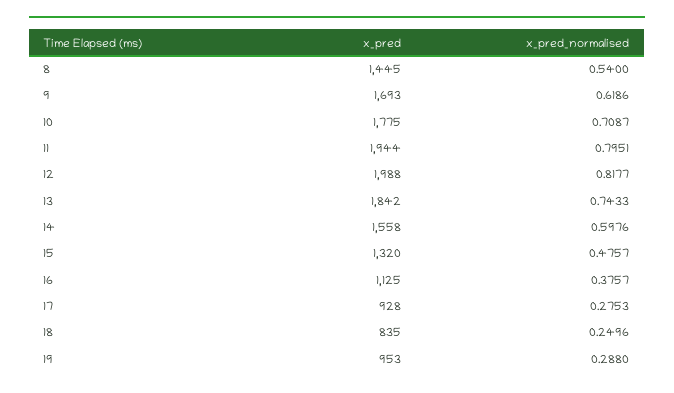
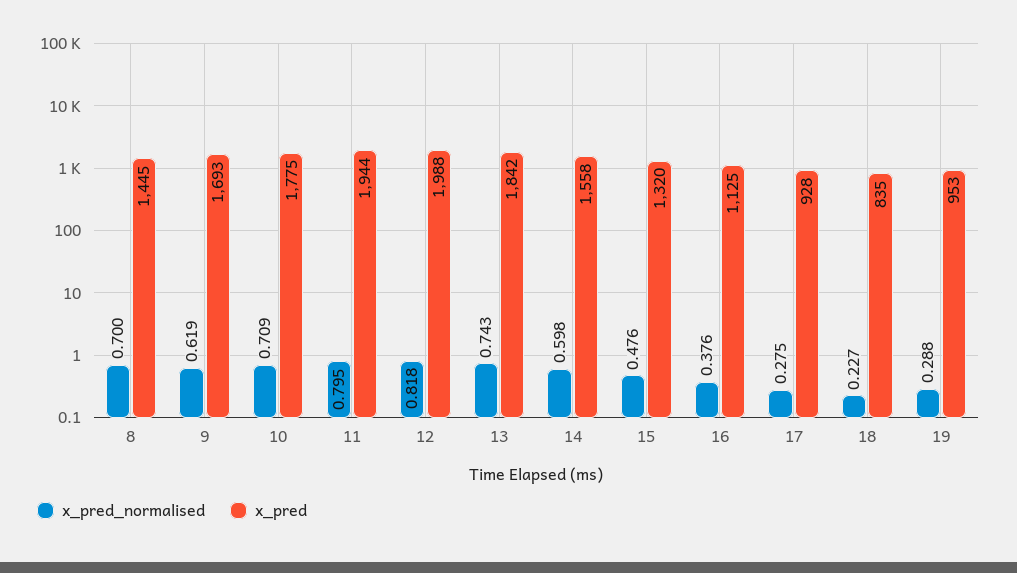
  {
    "x_pred": {
      "8": 1445,
      "9": 1693,
      "10": 1775,
      "11": 1944,
      "12": 1988,
      "13": 1842,
      "14": 1558,
      "15": 1320,
      "16": 1125,
      "17": 928,
      "18": 835,
      "19": 953
    },
    "x_pred_normalised": {
-     "8": 0.54,
+     "8": 0.7,
      "9": 0.6186,
      "10": 0.7087,
      "11": 0.7951,
      "12": 0.8177,
      "13": 0.7433,
      "14": 0.5976,
      "15": 0.4757,
      "16": 0.3757,
      "17": 0.2753,
-     "18": 0.2496,
+     "18": 0.227,
      "19": 0.288
    }
  }

